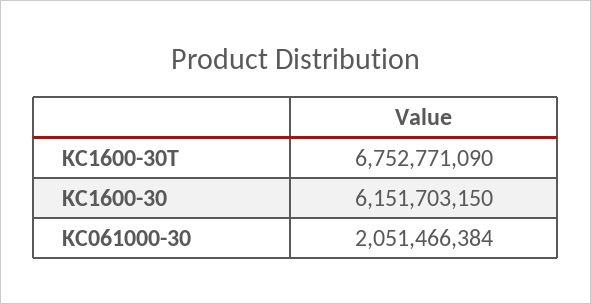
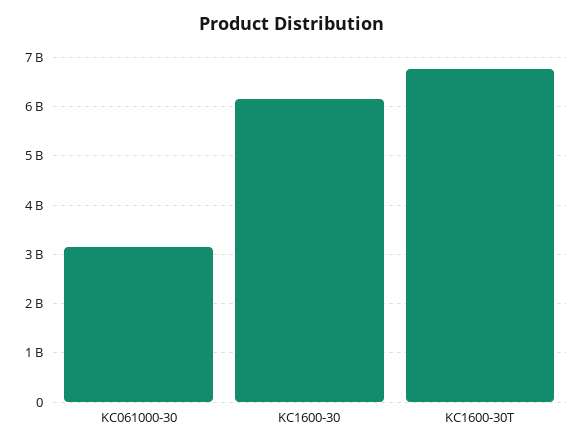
  {
    "KC1600-30T": 6752771090,
    "KC1600-30": 6151703150,
-   "KC061000-30": 2051466384
+   "KC061000-30": 3200000000
  }

